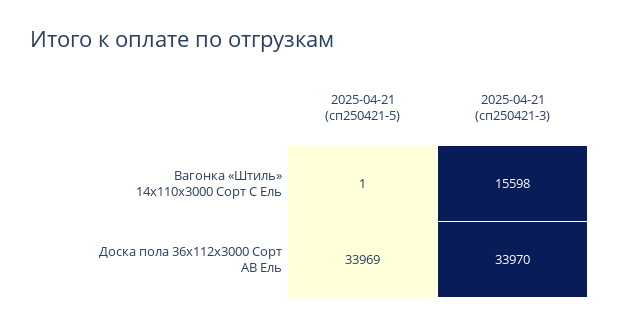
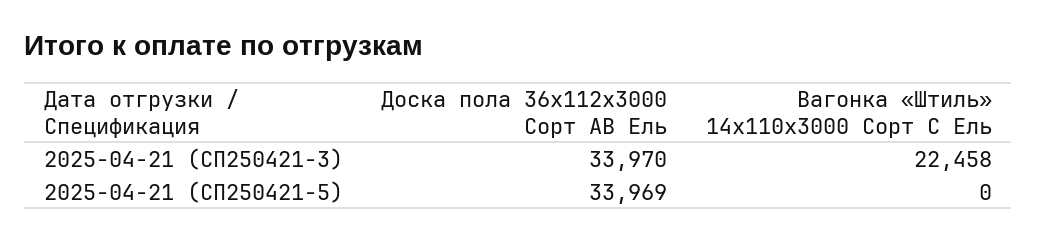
  {
    "2025-04-21 (сп250421-5)": {
-     "Вагонка «Штиль» 14x110x3000 Сорт C Ель": 1,
+     "Вагонка «Штиль» 14x110x3000 Сорт C Ель": 0,
      "Доска пола 36x112x3000 Сорт AB Ель": 33969
    },
    "2025-04-21 (сп250421-3)": {
-     "Вагонка «Штиль» 14x110x3000 Сорт C Ель": 15598,
+     "Вагонка «Штиль» 14x110x3000 Сорт C Ель": 22458,
      "Доска пола 36x112x3000 Сорт AB Ель": 33970
    }
  }

